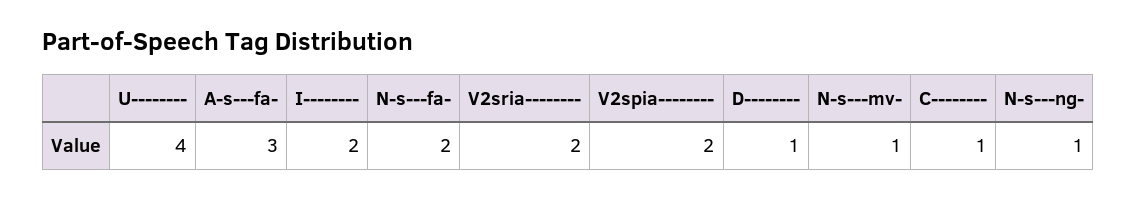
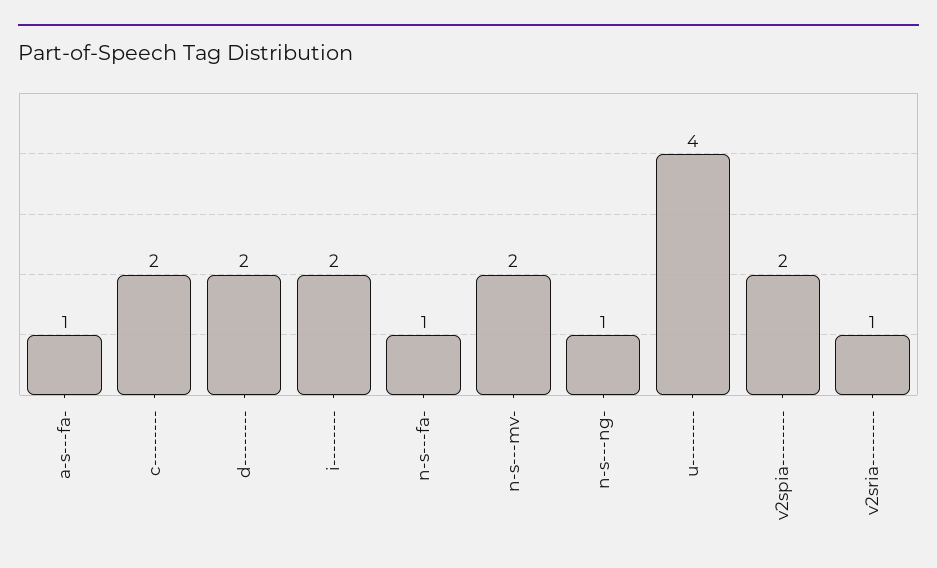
  {
    "U--------": 4,
-   "A-s---fa-": 3,
+   "A-s---fa-": 1,
    "I--------": 2,
-   "N-s---fa-": 2,
+   "N-s---fa-": 1,
-   "V2sria--------": 2,
+   "V2sria--------": 1,
    "V2spia--------": 2,
-   "D--------": 1,
+   "D--------": 2,
-   "N-s---mv-": 1,
+   "N-s---mv-": 2,
-   "C--------": 1,
+   "C--------": 2,
    "N-s---ng-": 1
  }

